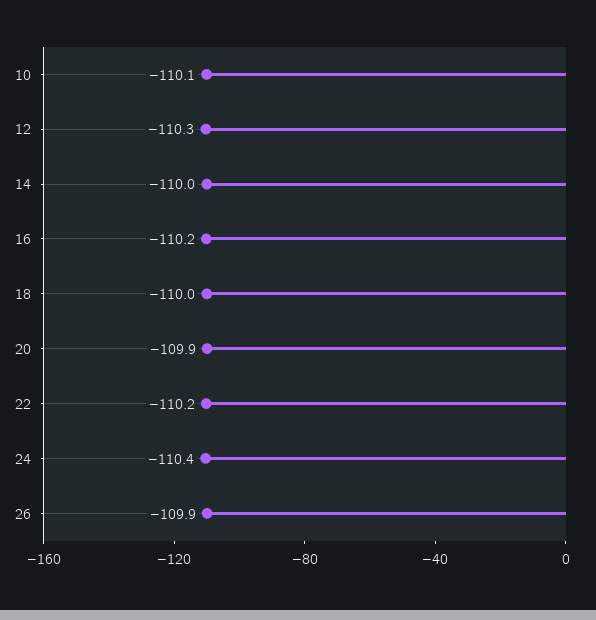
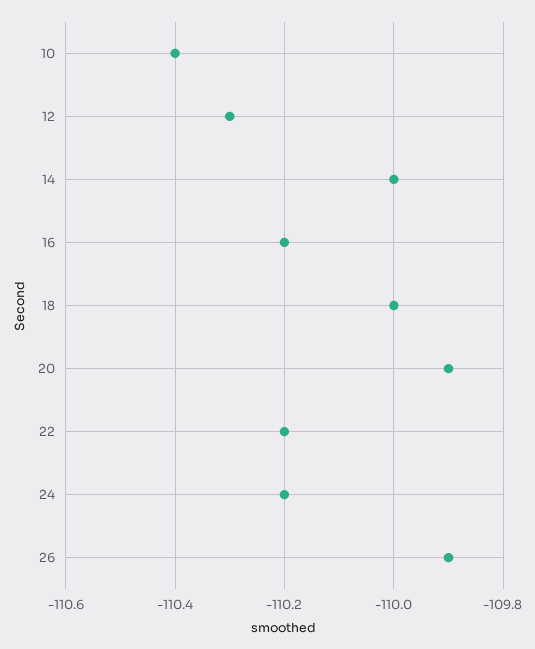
  {
-   "10": -110.1,
+   "10": -110.4,
    "12": -110.3,
    "14": -110,
    "16": -110.2,
    "18": -110,
    "20": -109.9,
    "22": -110.2,
-   "24": -110.4,
+   "24": -110.2,
    "26": -109.9
  }

